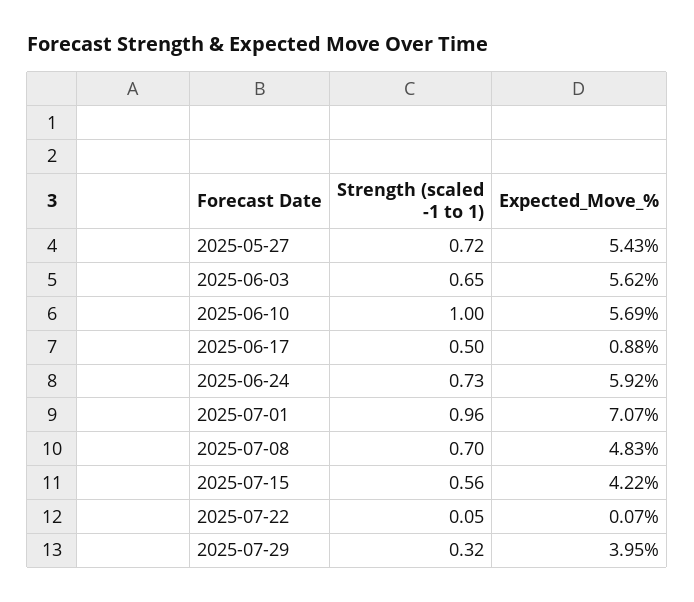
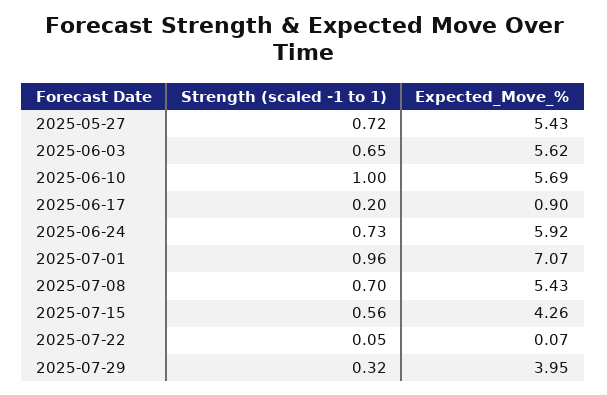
  {
    "Strength (scaled -1 to 1)": {
      "2025-05-27": 0.72,
      "2025-06-03": 0.65,
      "2025-06-10": 1,
-     "2025-06-17": 0.5,
+     "2025-06-17": 0.2,
      "2025-06-24": 0.73,
      "2025-07-01": 0.96,
      "2025-07-08": 0.7,
      "2025-07-15": 0.56,
      "2025-07-22": 0.05,
      "2025-07-29": 0.32
    },
    "Expected_Move_%": {
      "2025-05-27": 5.43,
      "2025-06-03": 5.62,
      "2025-06-10": 5.69,
-     "2025-06-17": 0.88,
+     "2025-06-17": 0.9,
      "2025-06-24": 5.92,
      "2025-07-01": 7.07,
-     "2025-07-08": 4.83,
+     "2025-07-08": 5.43,
-     "2025-07-15": 4.22,
+     "2025-07-15": 4.26,
      "2025-07-22": 0.07,
      "2025-07-29": 3.95
    }
  }

